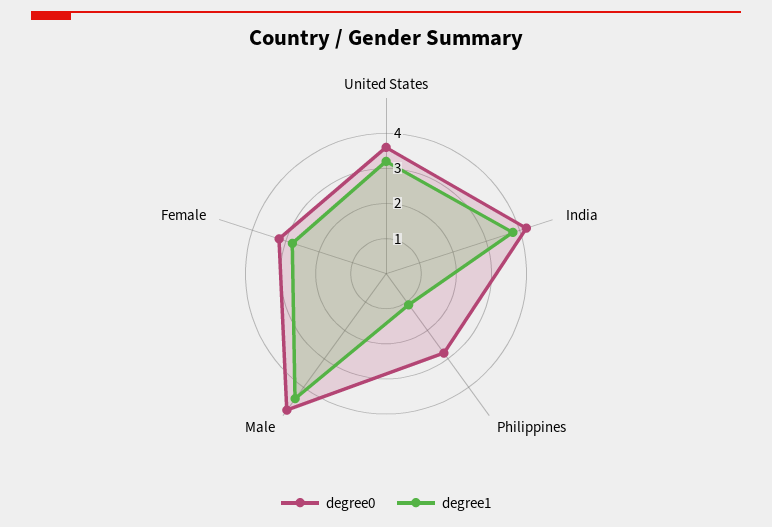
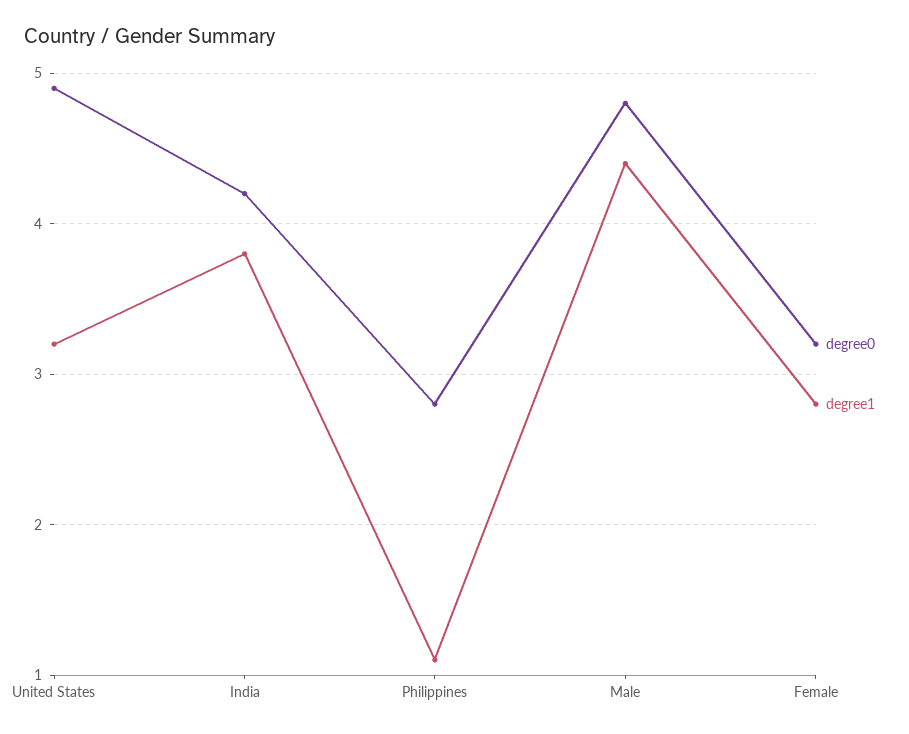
  {
    "degree0": {
-     "United States": 3.5,
+     "United States": 4.9,
      "India": 4.2,
      "Philippines": 2.8,
      "Male": 4.8,
      "Female": 3.2
    },
    "degree1": {
      "United States": 3.2,
      "India": 3.8,
      "Philippines": 1.1,
      "Male": 4.4,
      "Female": 2.8
    }
  }

